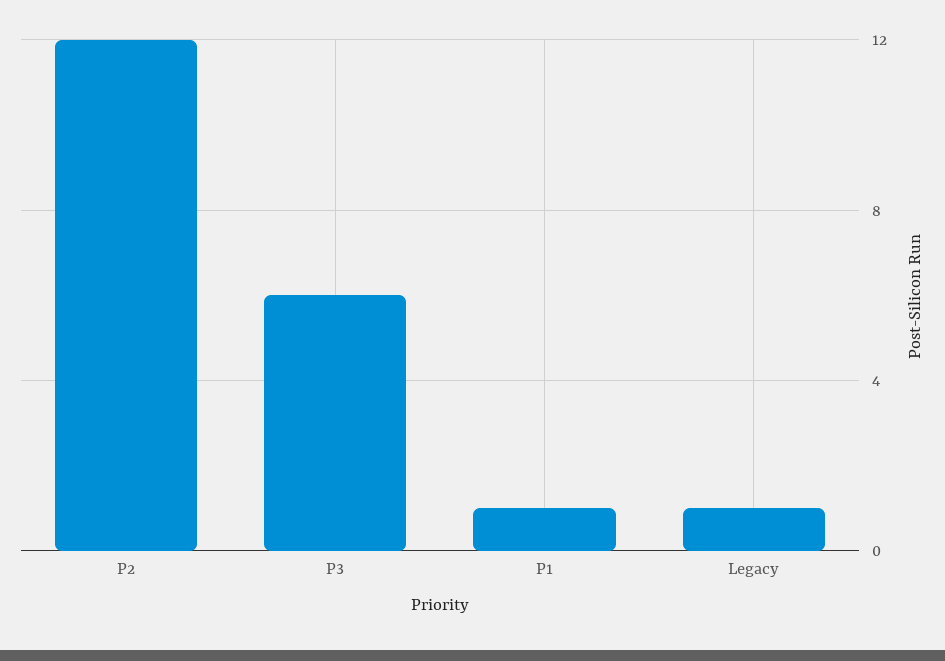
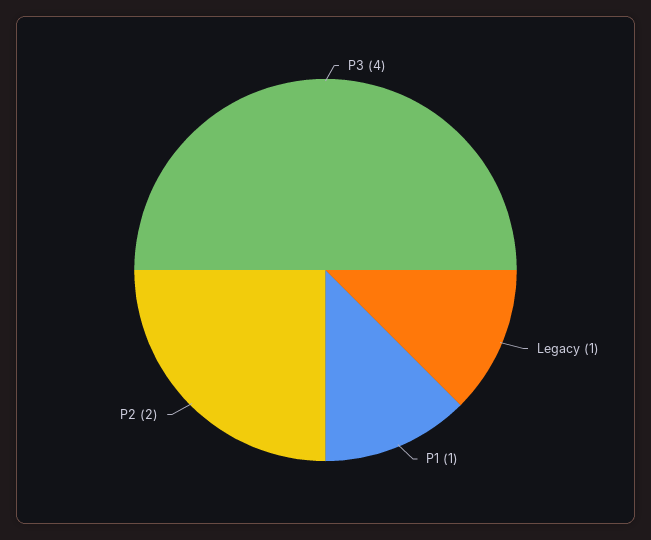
  {
-   "P2": 12,
+   "P2": 2,
-   "P3": 6,
+   "P3": 4,
    "P1": 1,
    "Legacy": 1
  }

